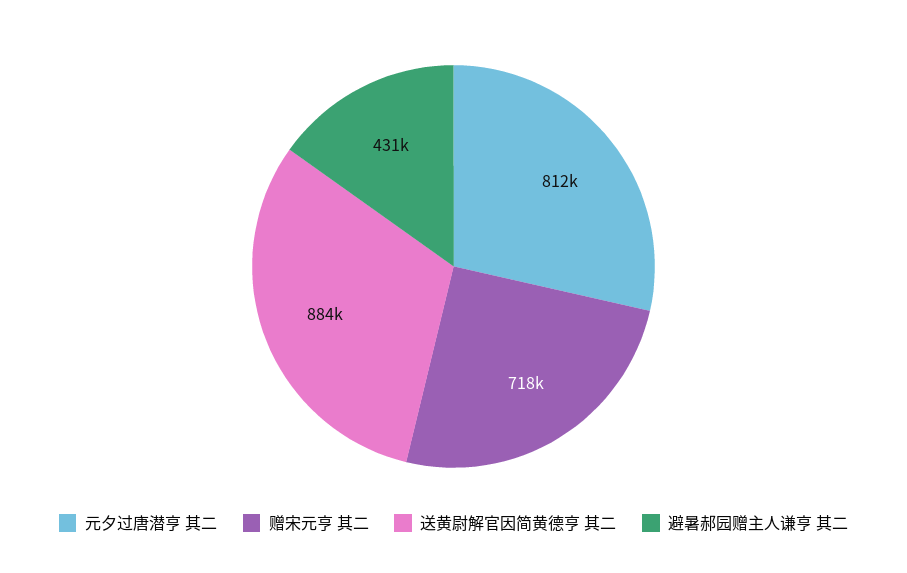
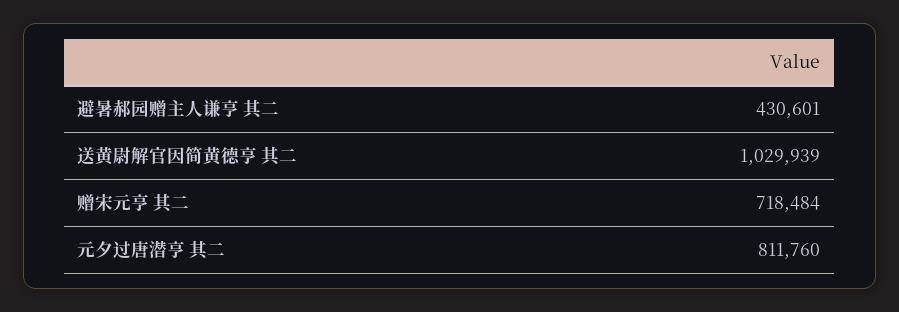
  {
    "元夕过唐潜亨 其二": 811760,
    "赠宋元亨 其二": 718484,
-   "送黄尉解官因简黄德亨 其二": 884000,
+   "送黄尉解官因简黄德亨 其二": 1029939,
    "避暑郝园赠主人谦亨 其二": 430601
  }

